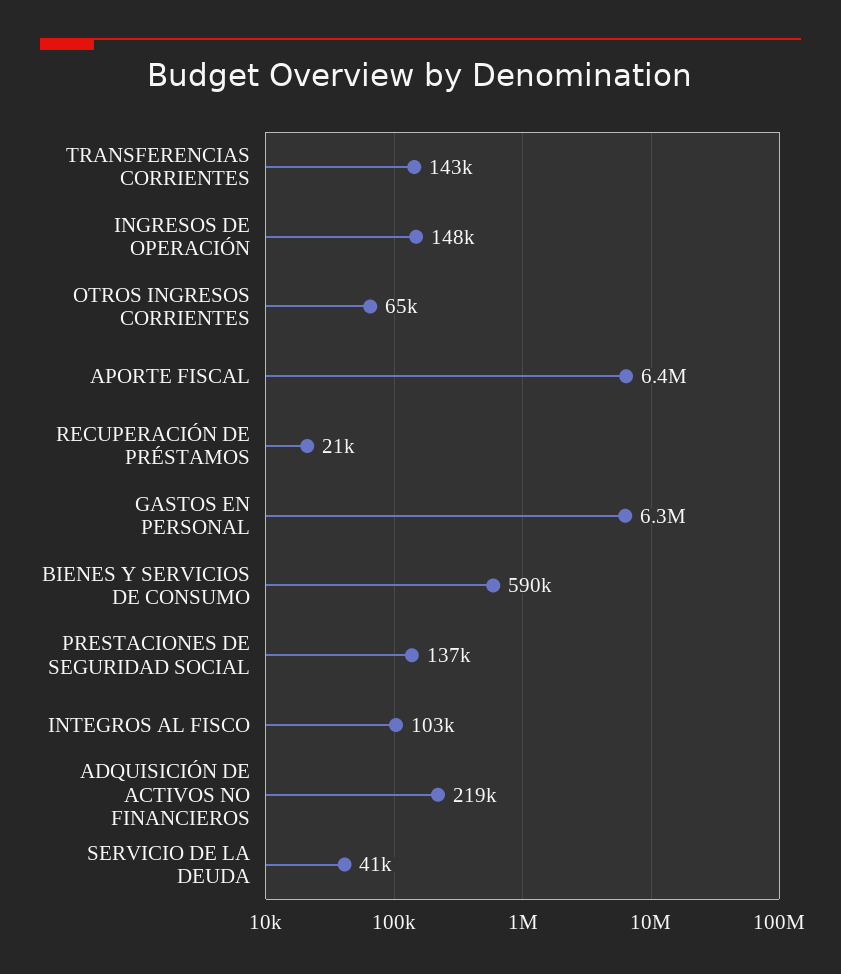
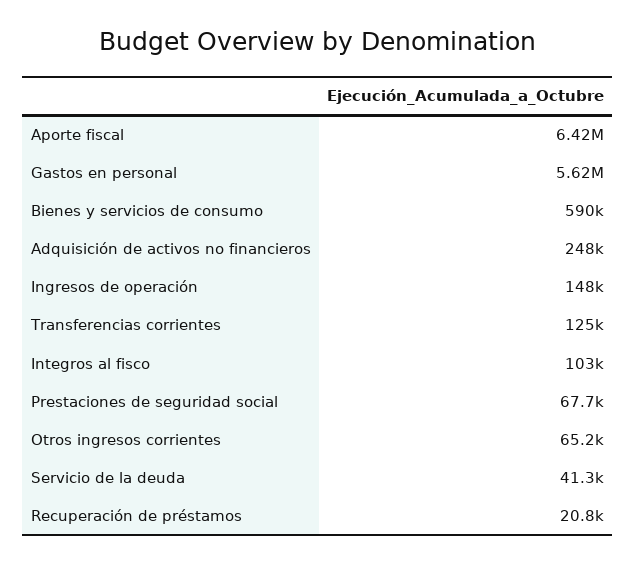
  {
-   "TRANSFERENCIAS CORRIENTES": 143000,
+   "TRANSFERENCIAS CORRIENTES": 125000,
    "INGRESOS DE OPERACIÓN": 148000,
    "OTROS INGRESOS CORRIENTES": 65200,
    "APORTE FISCAL": 6420000,
    "RECUPERACIÓN DE PRÉSTAMOS": 20800,
-   "GASTOS EN PERSONAL": 6300000,
+   "GASTOS EN PERSONAL": 5620000,
    "BIENES Y SERVICIOS DE CONSUMO": 590000,
-   "PRESTACIONES DE SEGURIDAD SOCIAL": 137000,
+   "PRESTACIONES DE SEGURIDAD SOCIAL": 67700,
    "INTEGROS AL FISCO": 103000,
-   "ADQUISICIÓN DE ACTIVOS NO FINANCIEROS": 219000,
+   "ADQUISICIÓN DE ACTIVOS NO FINANCIEROS": 248000,
    "SERVICIO DE LA DEUDA": 41300
  }

